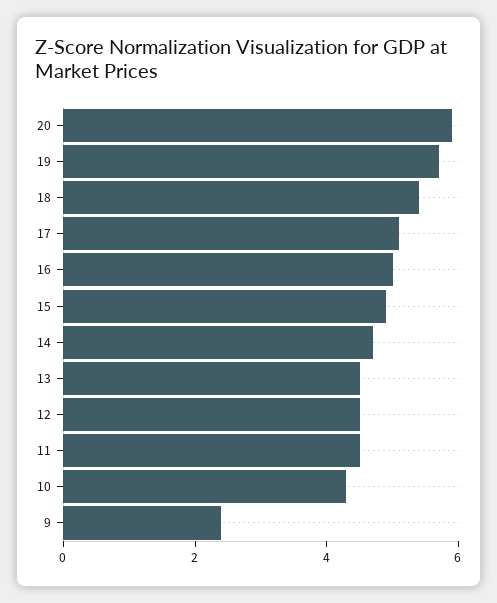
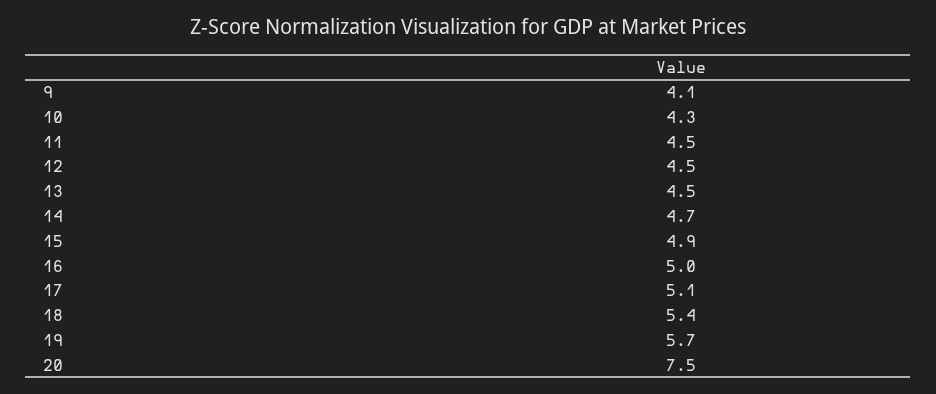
  {
-   "20": 6,
+   "20": 7.5,
    "19": 5.7,
    "18": 5.4,
    "17": 5.1,
    "16": 5,
    "15": 4.9,
    "14": 4.7,
    "13": 4.5,
    "12": 4.5,
    "11": 4.5,
    "10": 4.3,
-   "9": 2.5
+   "9": 4.1
  }

